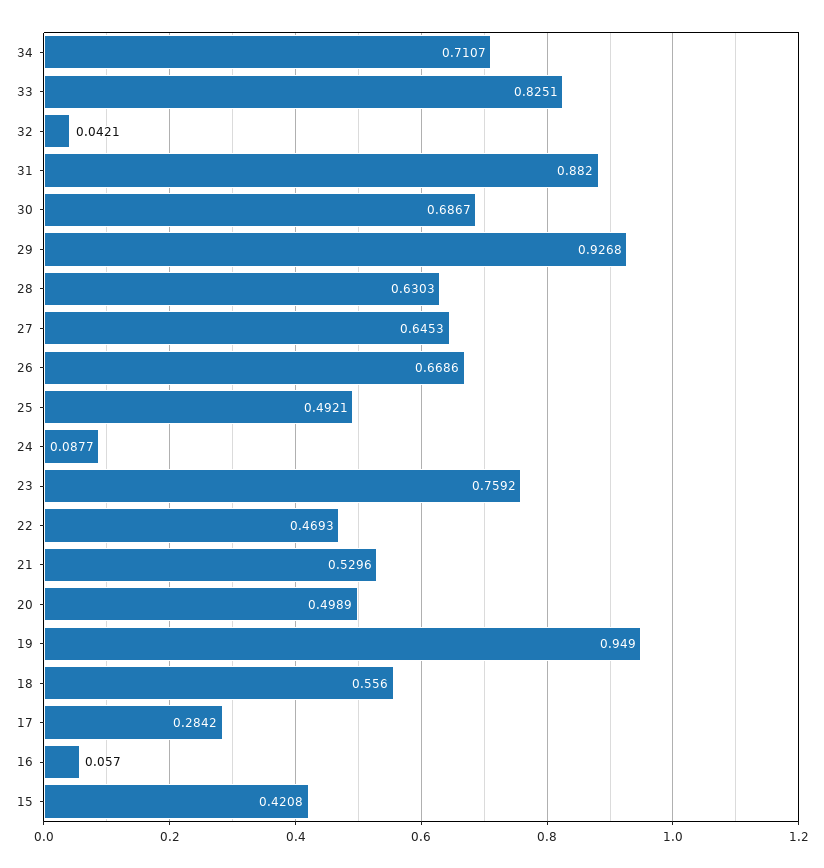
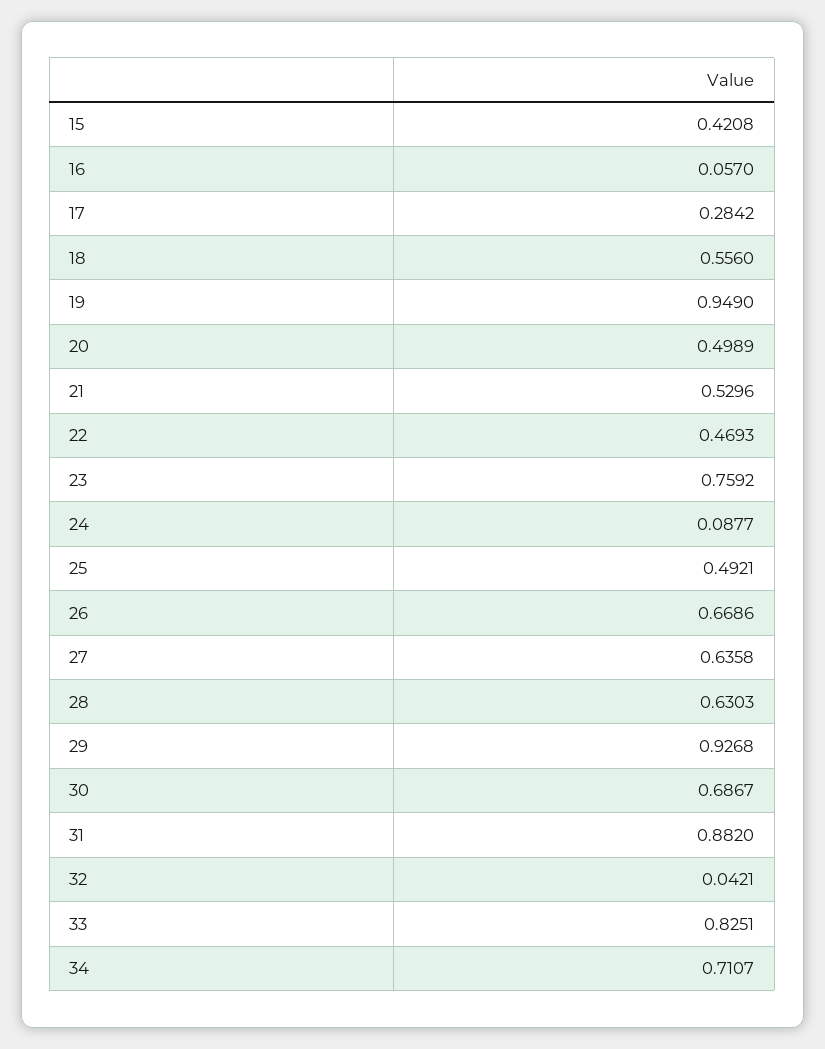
  {
    "34": 0.7107,
    "33": 0.8251,
    "32": 0.0421,
    "31": 0.882,
    "30": 0.6867,
    "29": 0.9268,
    "28": 0.6303,
-   "27": 0.6453,
+   "27": 0.6358,
    "26": 0.6686,
    "25": 0.4921,
    "24": 0.0877,
    "23": 0.7592,
    "22": 0.4693,
    "21": 0.5296,
    "20": 0.4989,
    "19": 0.949,
    "18": 0.556,
    "17": 0.2842,
    "16": 0.057,
    "15": 0.4208
  }

